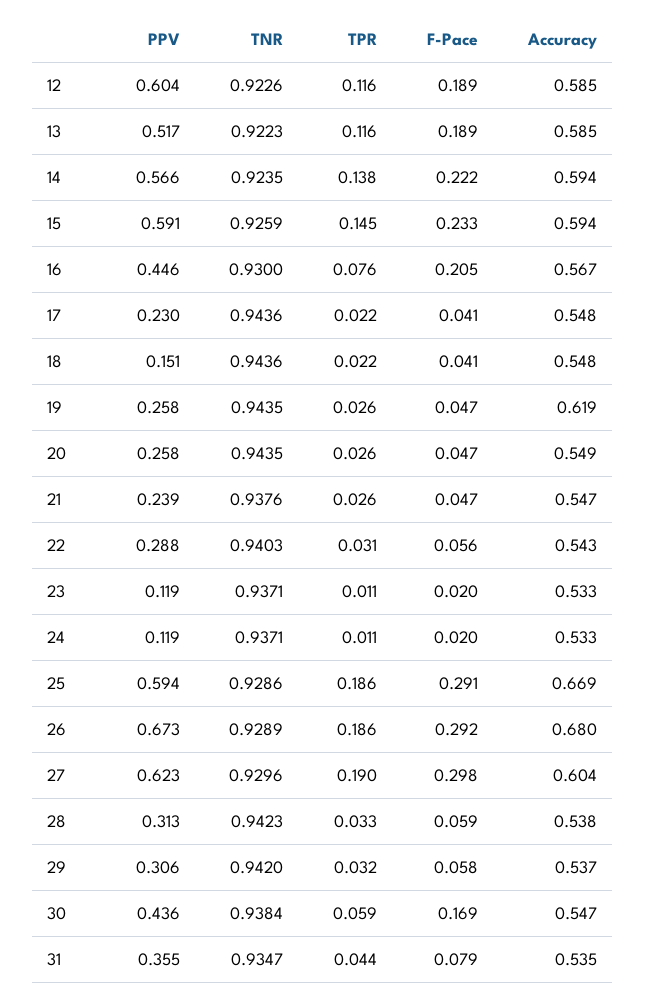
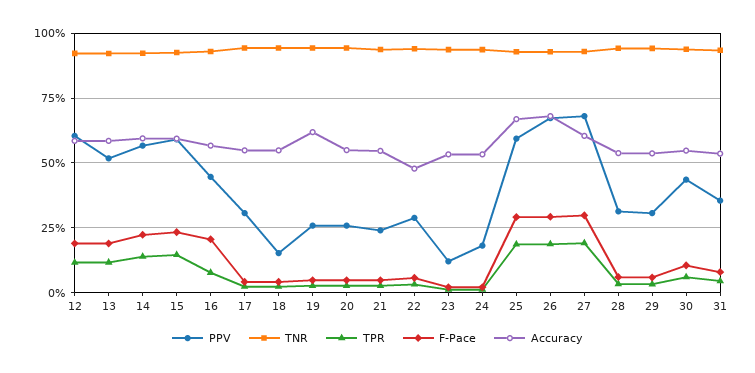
  {
    "PPV": {
      "12": 0.604,
      "13": 0.517,
      "14": 0.566,
      "15": 0.591,
      "16": 0.446,
-     "17": 0.23,
+     "17": 0.3,
      "18": 0.151,
      "19": 0.258,
      "20": 0.258,
      "21": 0.239,
      "22": 0.288,
      "23": 0.119,
-     "24": 0.119,
+     "24": 0.175,
      "25": 0.594,
      "26": 0.673,
-     "27": 0.623,
+     "27": 0.675,
      "28": 0.313,
      "29": 0.306,
      "30": 0.436,
      "31": 0.355
    },
    "TNR": {
      "12": 0.9226,
      "13": 0.9223,
      "14": 0.9235,
      "15": 0.9259,
      "16": 0.93,
      "17": 0.9436,
      "18": 0.9436,
      "19": 0.9435,
      "20": 0.9435,
      "21": 0.9376,
      "22": 0.9403,
      "23": 0.9371,
      "24": 0.9371,
      "25": 0.9286,
      "26": 0.9289,
      "27": 0.9296,
      "28": 0.9423,
      "29": 0.942,
      "30": 0.9384,
      "31": 0.9347
    },
    "TPR": {
      "12": 0.116,
      "13": 0.116,
      "14": 0.138,
      "15": 0.145,
      "16": 0.076,
      "17": 0.022,
      "18": 0.022,
      "19": 0.026,
      "20": 0.026,
      "21": 0.026,
      "22": 0.031,
      "23": 0.011,
      "24": 0.011,
      "25": 0.186,
      "26": 0.186,
      "27": 0.19,
      "28": 0.033,
      "29": 0.032,
      "30": 0.059,
      "31": 0.044
    },
    "F-Pace": {
      "12": 0.189,
      "13": 0.189,
      "14": 0.222,
      "15": 0.233,
      "16": 0.205,
      "17": 0.041,
      "18": 0.041,
      "19": 0.047,
      "20": 0.047,
      "21": 0.047,
      "22": 0.056,
      "23": 0.02,
      "24": 0.02,
      "25": 0.291,
      "26": 0.292,
      "27": 0.298,
      "28": 0.059,
      "29": 0.058,
-     "30": 0.169,
+     "30": 0.1,
      "31": 0.079
    },
    "Accuracy": {
      "12": 0.585,
      "13": 0.585,
      "14": 0.594,
      "15": 0.594,
      "16": 0.567,
      "17": 0.548,
      "18": 0.548,
      "19": 0.619,
      "20": 0.549,
      "21": 0.547,
-     "22": 0.543,
+     "22": 0.475,
      "23": 0.533,
      "24": 0.533,
      "25": 0.669,
      "26": 0.68,
      "27": 0.604,
      "28": 0.538,
      "29": 0.537,
      "30": 0.547,
      "31": 0.535
    }
  }

